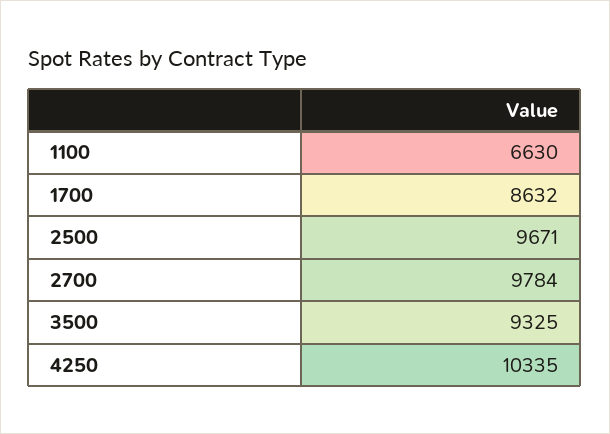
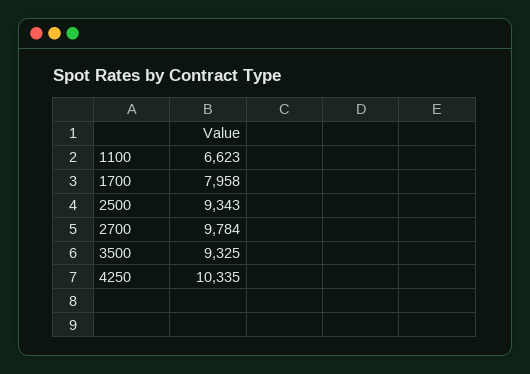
  {
-   "1100": 6630,
+   "1100": 6623,
-   "1700": 8632,
+   "1700": 7958,
-   "2500": 9671,
+   "2500": 9343,
    "2700": 9784,
    "3500": 9325,
    "4250": 10335
  }

